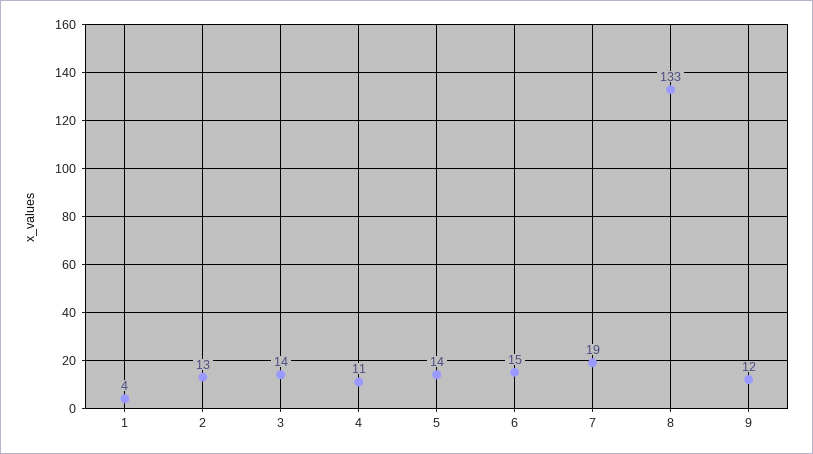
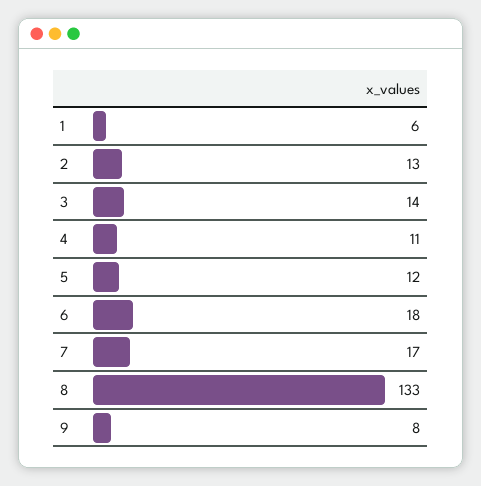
  {
-   "1": 4,
+   "1": 6,
    "2": 13,
    "3": 14,
    "4": 11,
-   "5": 14,
+   "5": 12,
-   "6": 15,
+   "6": 18,
-   "7": 19,
+   "7": 17,
    "8": 133,
-   "9": 12
+   "9": 8
  }

